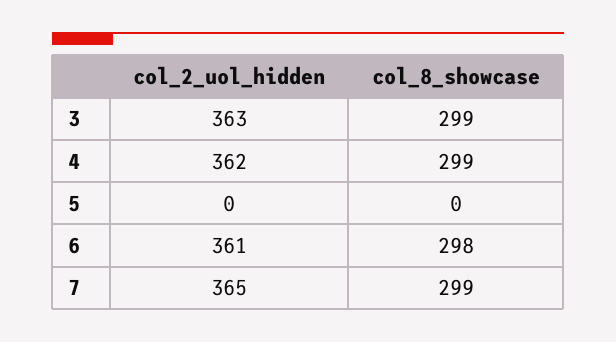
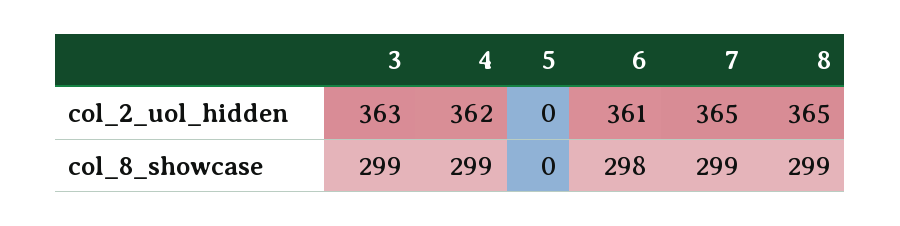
  {
    "col_2_uol_hidden": {
      "3": 363,
      "4": 362,
      "5": 0,
      "6": 361,
-     "7": 365
+     "7": 365,
+     "8": 365
    },
    "col_8_showcase": {
      "3": 299,
      "4": 299,
      "5": 0,
      "6": 298,
-     "7": 299
+     "7": 299,
+     "8": 299
    }
  }

